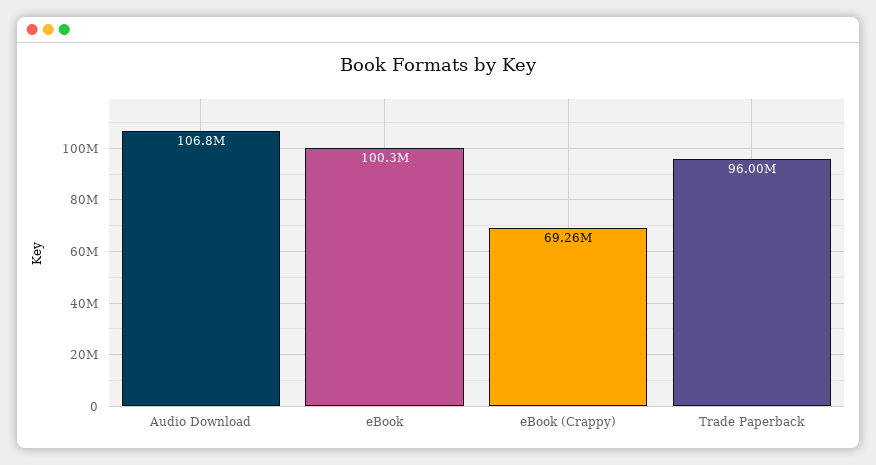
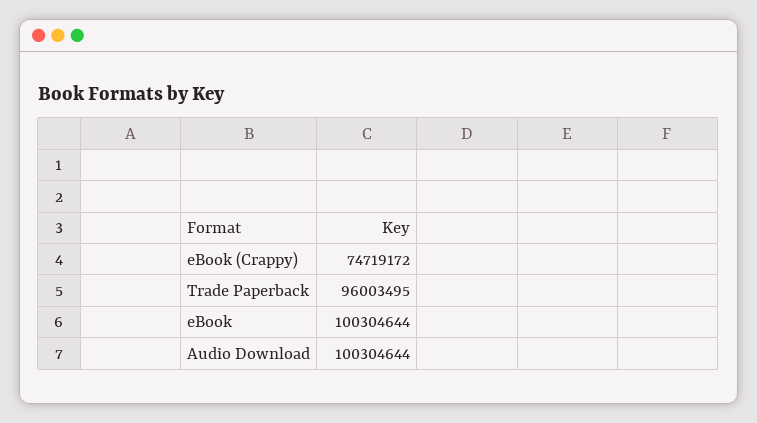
  {
-   "Audio Download": 106800000,
+   "Audio Download": 100304644,
    "eBook": 100304644,
-   "eBook (Crappy)": 69260000,
+   "eBook (Crappy)": 74719172,
    "Trade Paperback": 96003495
  }

